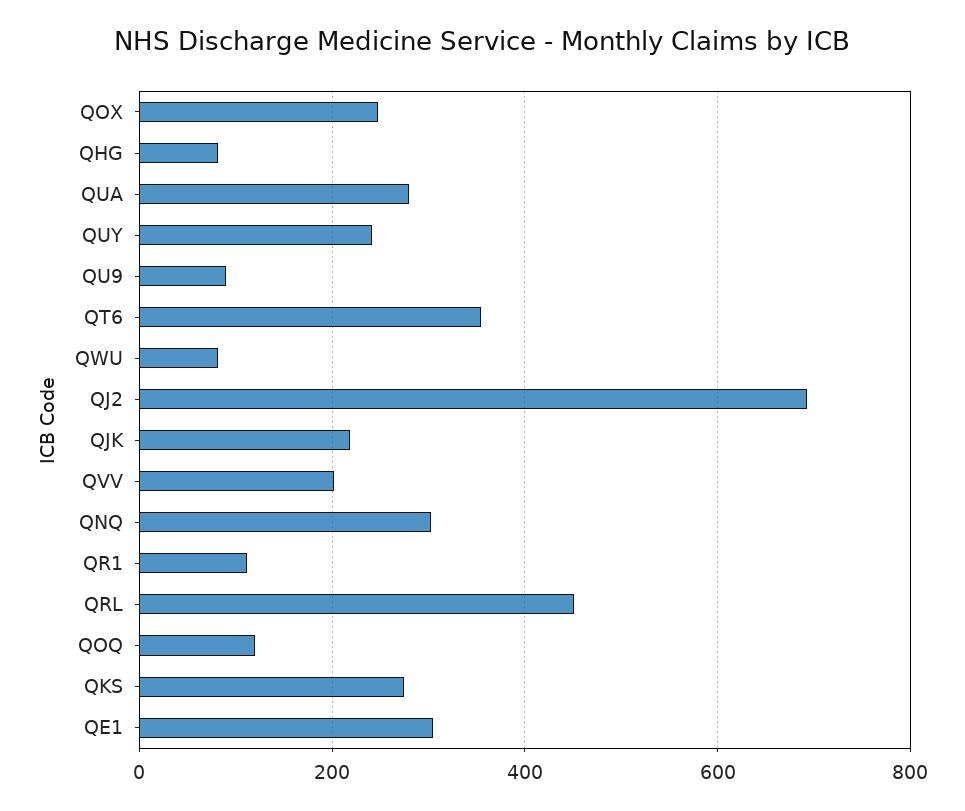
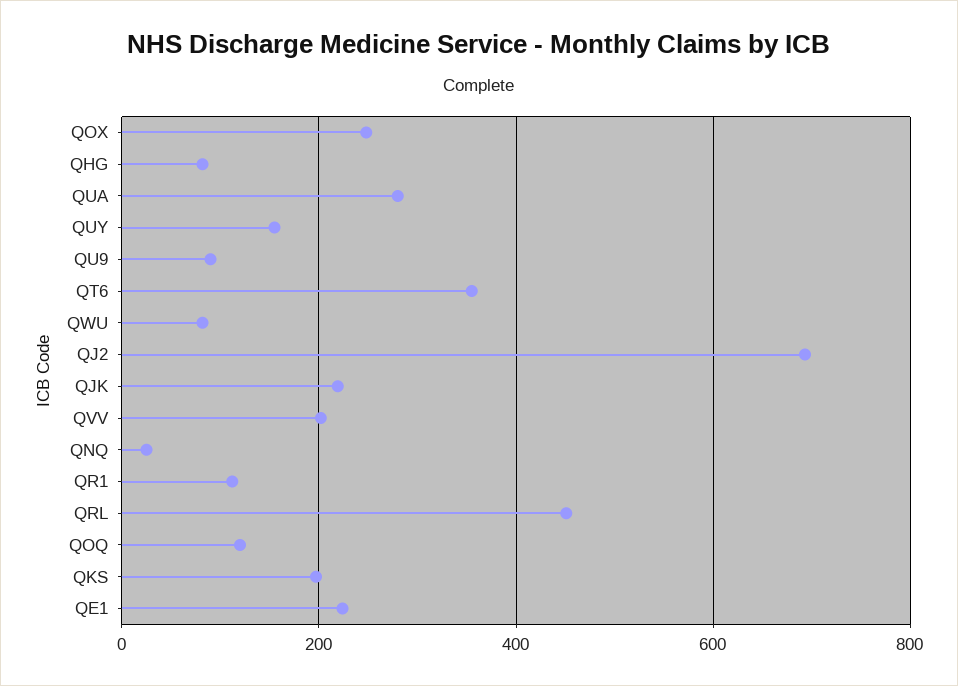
  {
    "QOX": 240,
    "QHG": 80,
    "QUA": 280,
-   "QUY": 240,
+   "QUY": 160,
    "QU9": 100,
    "QT6": 360,
    "QWU": 80,
    "QJ2": 700,
    "QJK": 220,
    "QVV": 200,
-   "QNQ": 300,
+   "QNQ": 20,
    "QR1": 120,
    "QRL": 460,
    "QOQ": 120,
-   "QKS": 280,
+   "QKS": 200,
-   "QE1": 300
+   "QE1": 220
  }

